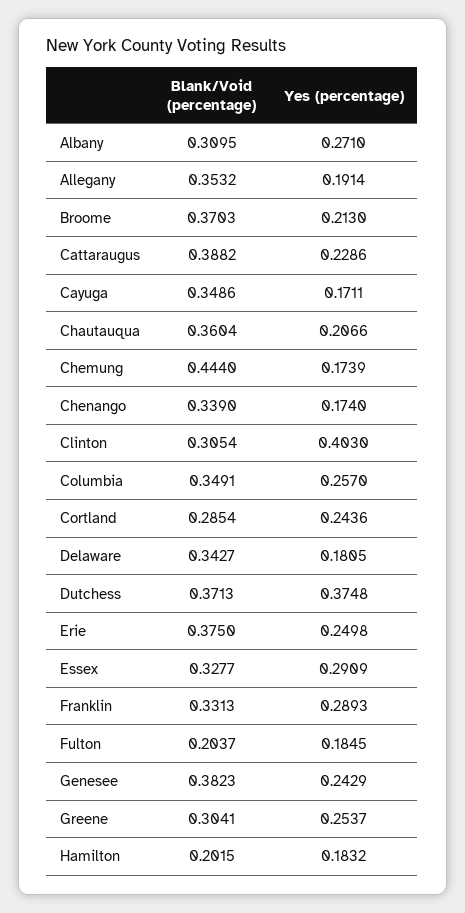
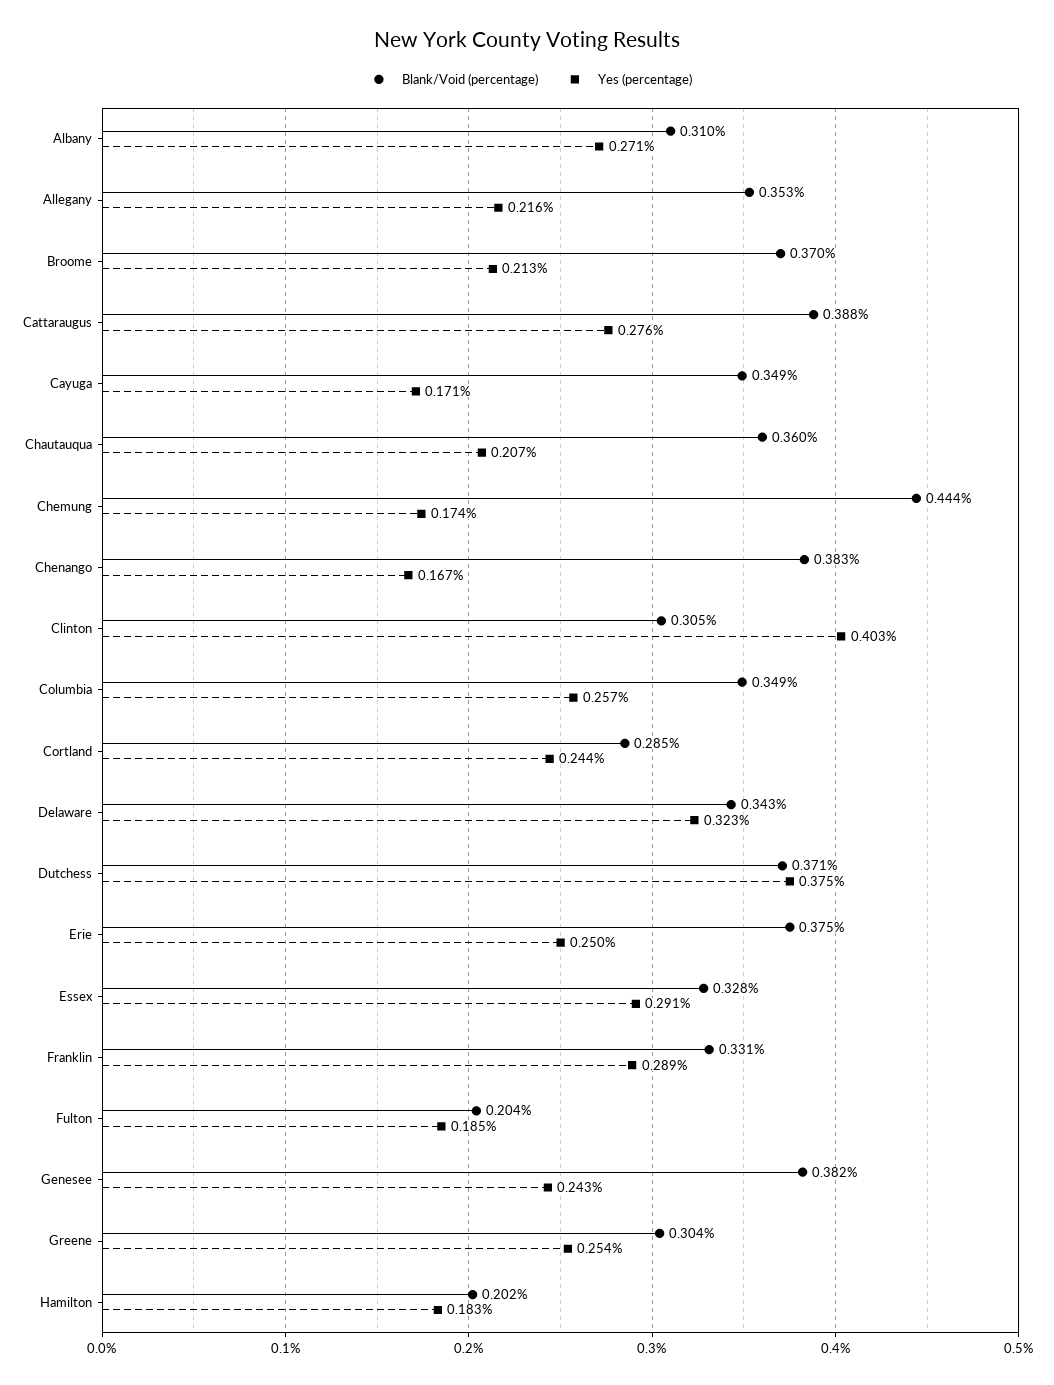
  {
    "Blank/Void (percentage)": {
      "Albany": 0.3095,
      "Allegany": 0.3532,
      "Broome": 0.3703,
      "Cattaraugus": 0.3882,
      "Cayuga": 0.3486,
      "Chautauqua": 0.3604,
      "Chemung": 0.444,
-     "Chenango": 0.339,
+     "Chenango": 0.383,
      "Clinton": 0.3054,
      "Columbia": 0.3491,
      "Cortland": 0.2854,
      "Delaware": 0.3427,
      "Dutchess": 0.3713,
      "Erie": 0.375,
      "Essex": 0.3277,
      "Franklin": 0.3313,
      "Fulton": 0.2037,
      "Genesee": 0.3823,
      "Greene": 0.3041,
      "Hamilton": 0.2015
    },
    "Yes (percentage)": {
      "Albany": 0.271,
-     "Allegany": 0.1914,
+     "Allegany": 0.216,
      "Broome": 0.213,
-     "Cattaraugus": 0.2286,
+     "Cattaraugus": 0.276,
      "Cayuga": 0.1711,
      "Chautauqua": 0.2066,
      "Chemung": 0.1739,
-     "Chenango": 0.174,
+     "Chenango": 0.167,
      "Clinton": 0.403,
      "Columbia": 0.257,
      "Cortland": 0.2436,
-     "Delaware": 0.1805,
+     "Delaware": 0.323,
      "Dutchess": 0.3748,
      "Erie": 0.2498,
      "Essex": 0.2909,
      "Franklin": 0.2893,
      "Fulton": 0.1845,
      "Genesee": 0.2429,
      "Greene": 0.2537,
      "Hamilton": 0.1832
    }
  }

